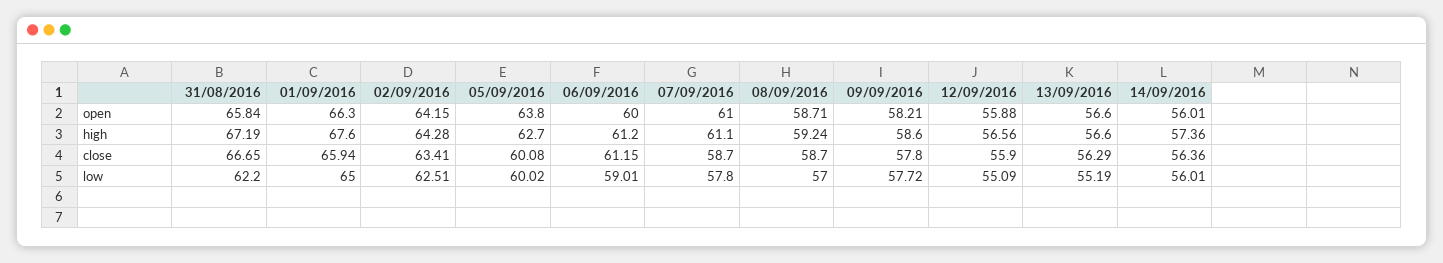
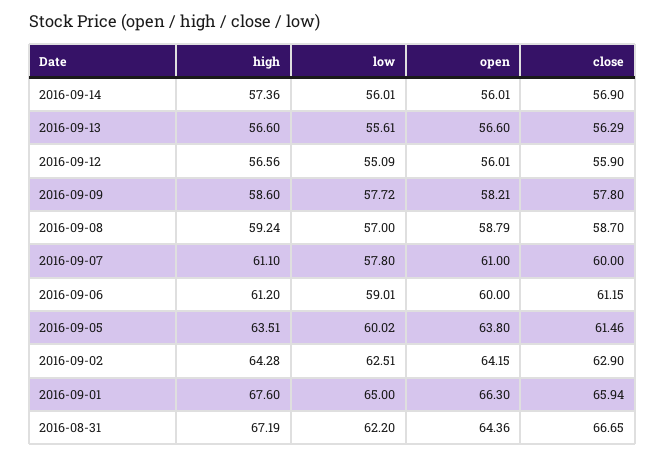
  {
    "31/08/2016": {
-     "open": 65.84,
+     "open": 64.36,
      "high": 67.19,
      "close": 66.65,
      "low": 62.2
    },
    "01/09/2016": {
      "open": 66.3,
      "high": 67.6,
      "close": 65.94,
      "low": 65
    },
    "02/09/2016": {
      "open": 64.15,
      "high": 64.28,
-     "close": 63.41,
+     "close": 62.9,
      "low": 62.51
    },
    "05/09/2016": {
      "open": 63.8,
-     "high": 62.7,
+     "high": 63.51,
-     "close": 60.08,
+     "close": 61.46,
      "low": 60.02
    },
    "06/09/2016": {
      "open": 60,
      "high": 61.2,
      "close": 61.15,
      "low": 59.01
    },
    "07/09/2016": {
      "open": 61,
      "high": 61.1,
-     "close": 58.7,
+     "close": 60,
      "low": 57.8
    },
    "08/09/2016": {
-     "open": 58.71,
+     "open": 58.79,
      "high": 59.24,
      "close": 58.7,
      "low": 57
    },
    "09/09/2016": {
      "open": 58.21,
      "high": 58.6,
      "close": 57.8,
      "low": 57.72
    },
    "12/09/2016": {
-     "open": 55.88,
+     "open": 56.01,
      "high": 56.56,
      "close": 55.9,
      "low": 55.09
    },
    "13/09/2016": {
      "open": 56.6,
      "high": 56.6,
      "close": 56.29,
-     "low": 55.19
+     "low": 55.61
    },
    "14/09/2016": {
      "open": 56.01,
      "high": 57.36,
-     "close": 56.36,
+     "close": 56.9,
      "low": 56.01
    }
  }

